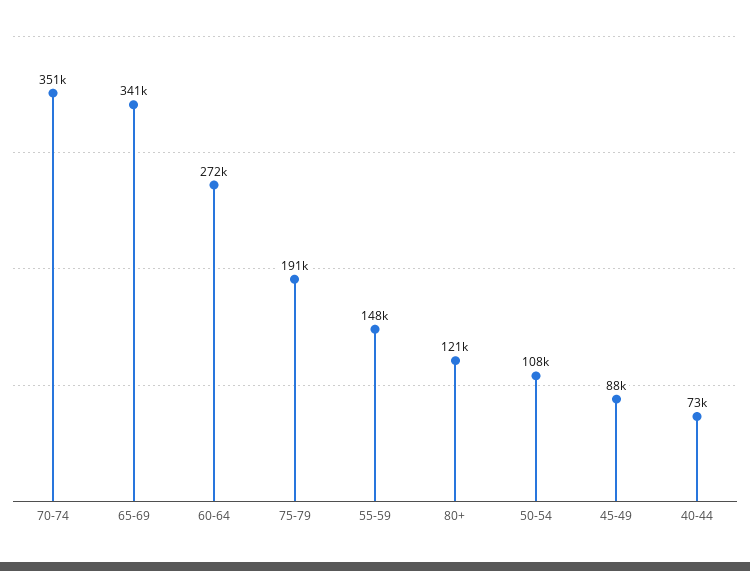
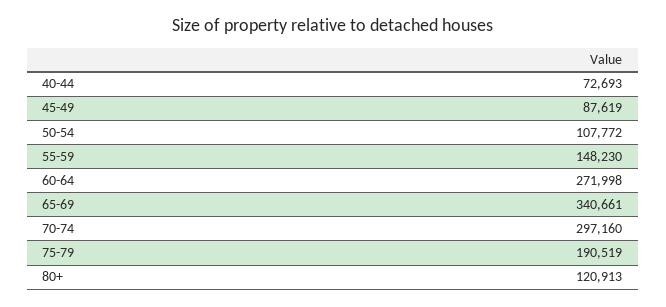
  {
-   "70-74": 351000,
+   "70-74": 297160,
    "65-69": 340661,
    "60-64": 271998,
    "75-79": 190519,
    "55-59": 148230,
    "80+": 120913,
    "50-54": 107772,
    "45-49": 87619,
    "40-44": 72693
  }

